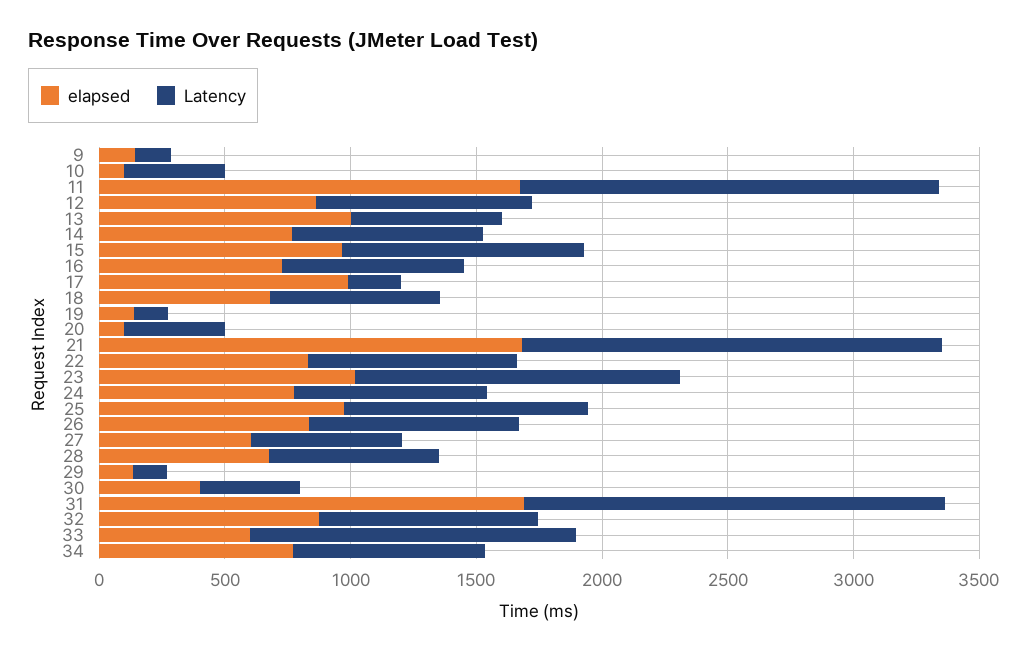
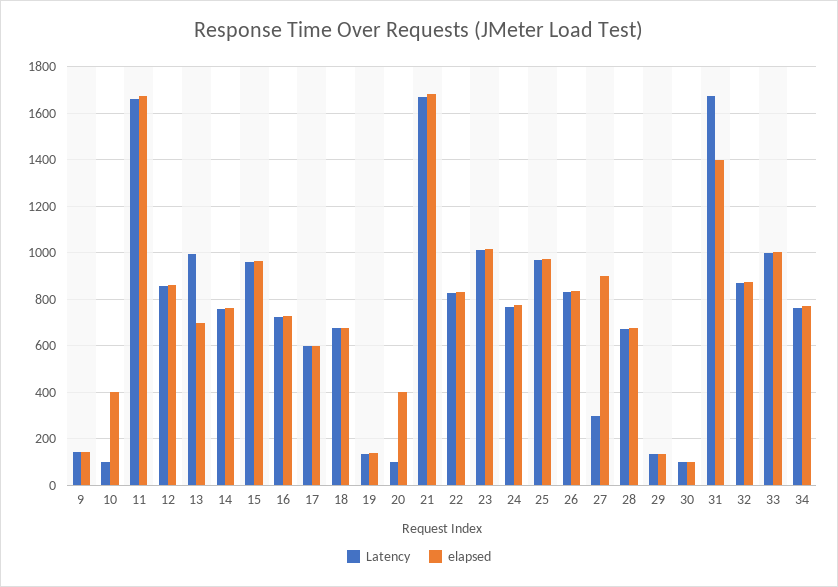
  {
    "elapsed": {
      "9": 150,
-     "10": 100,
+     "10": 400,
      "11": 1700,
      "12": 850,
-     "13": 1000,
+     "13": 700,
      "14": 750,
      "15": 950,
      "16": 750,
-     "17": 1000,
+     "17": 600,
      "18": 700,
      "19": 150,
-     "20": 100,
+     "20": 400,
      "21": 1700,
      "22": 850,
      "23": 1000,
      "24": 800,
      "25": 1000,
      "26": 850,
-     "27": 600,
+     "27": 900,
      "28": 700,
      "29": 150,
-     "30": 400,
+     "30": 100,
-     "31": 1700,
+     "31": 1400,
      "32": 900,
-     "33": 600,
+     "33": 1000,
      "34": 750
    },
    "Latency": {
      "9": 150,
-     "10": 400,
+     "10": 100,
      "11": 1650,
      "12": 850,
-     "13": 600,
+     "13": 1000,
      "14": 750,
      "15": 950,
      "16": 750,
-     "17": 200,
+     "17": 600,
      "18": 700,
      "19": 150,
-     "20": 400,
+     "20": 100,
      "21": 1650,
      "22": 850,
-     "23": 1300,
+     "23": 1000,
      "24": 750,
      "25": 950,
      "26": 850,
-     "27": 600,
+     "27": 300,
      "28": 700,
      "29": 150,
-     "30": 400,
+     "30": 100,
      "31": 1700,
      "32": 850,
-     "33": 1300,
+     "33": 1000,
      "34": 750
    }
  }

